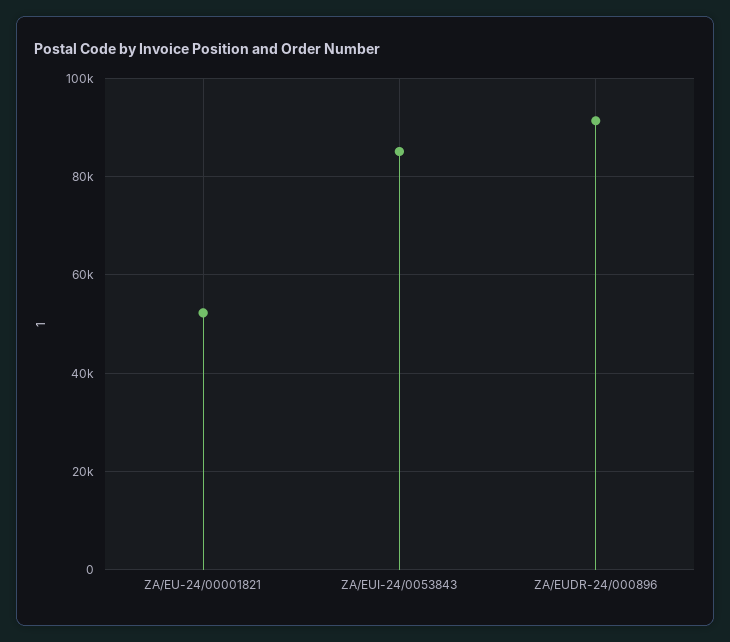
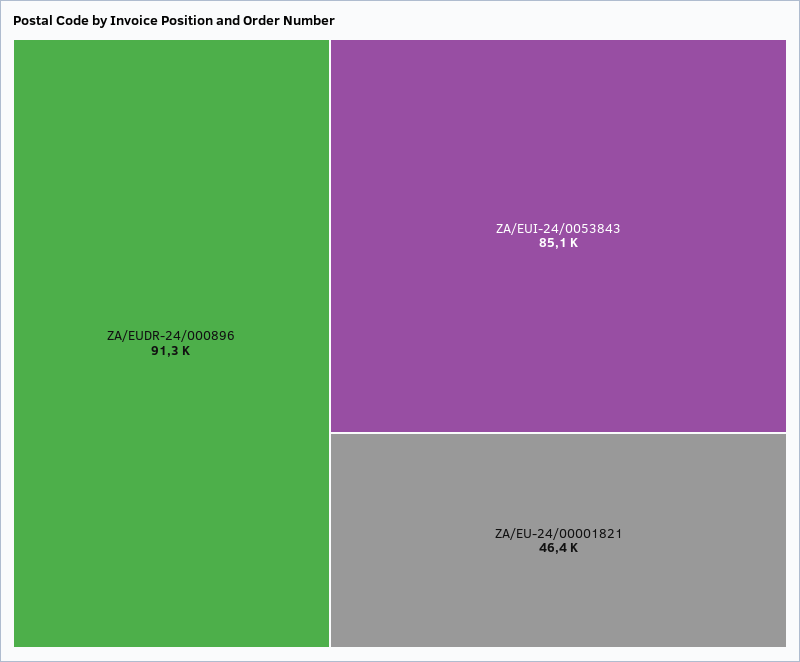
  {
-   "ZA/EU-24/00001821": 52000,
+   "ZA/EU-24/00001821": 46400,
    "ZA/EUI-24/0053843": 85100,
    "ZA/EUDR-24/000896": 91300
  }

